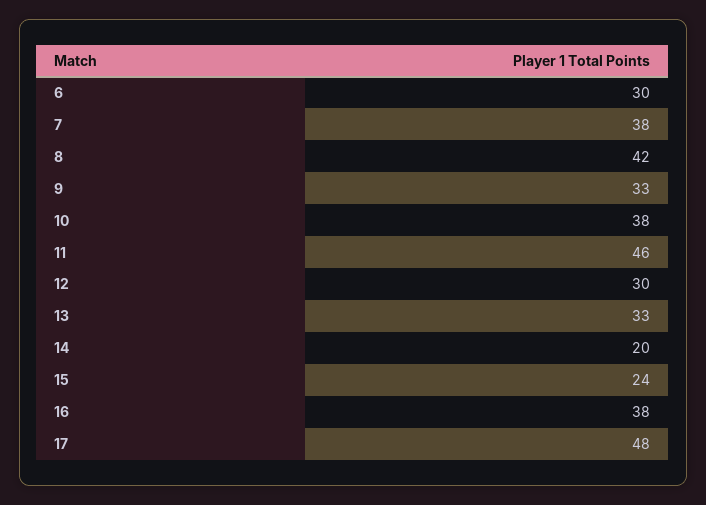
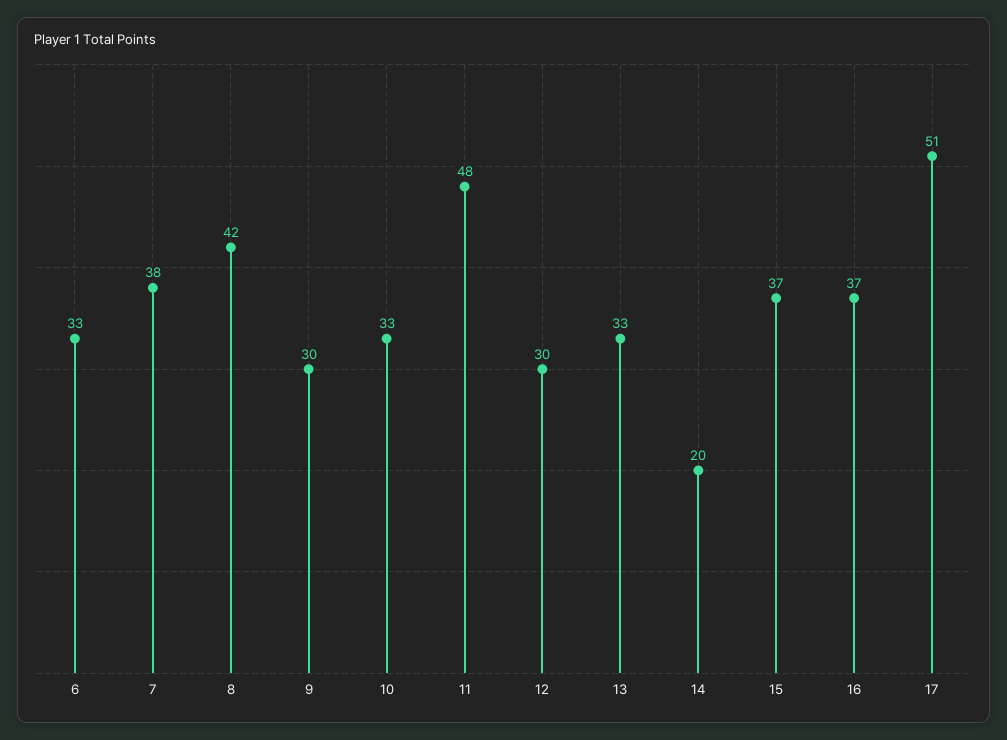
  {
-   "6": 30,
+   "6": 33,
    "7": 38,
    "8": 42,
-   "9": 33,
+   "9": 30,
-   "10": 38,
+   "10": 33,
-   "11": 46,
+   "11": 48,
    "12": 30,
    "13": 33,
    "14": 20,
-   "15": 24,
+   "15": 37,
-   "16": 38,
+   "16": 37,
-   "17": 48
+   "17": 51
  }

